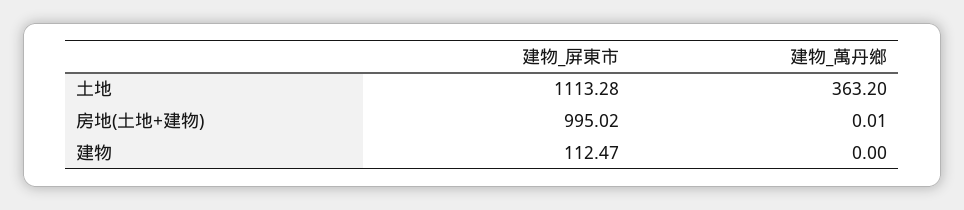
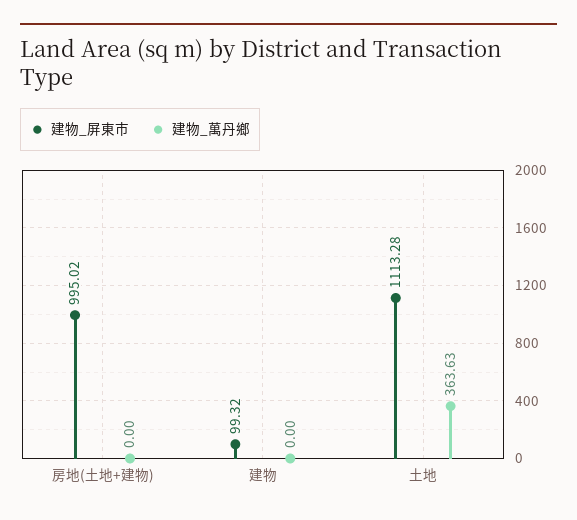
  {
    "建物_屏東市": {
      "土地": 1113.28,
      "房地(土地+建物)": 995.02,
-     "建物": 112.47
+     "建物": 99.32
    },
    "建物_萬丹鄉": {
-     "土地": 363.2,
+     "土地": 363.63,
-     "房地(土地+建物)": 0.01,
+     "房地(土地+建物)": 0,
      "建物": 0
    }
  }

